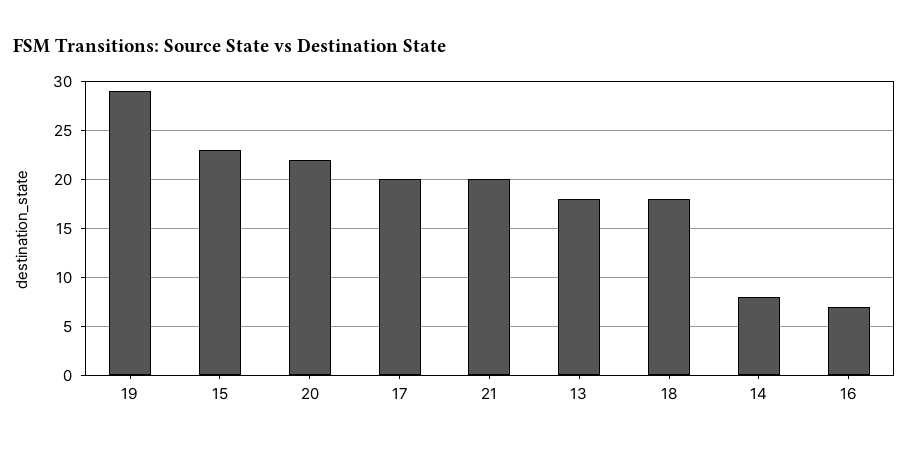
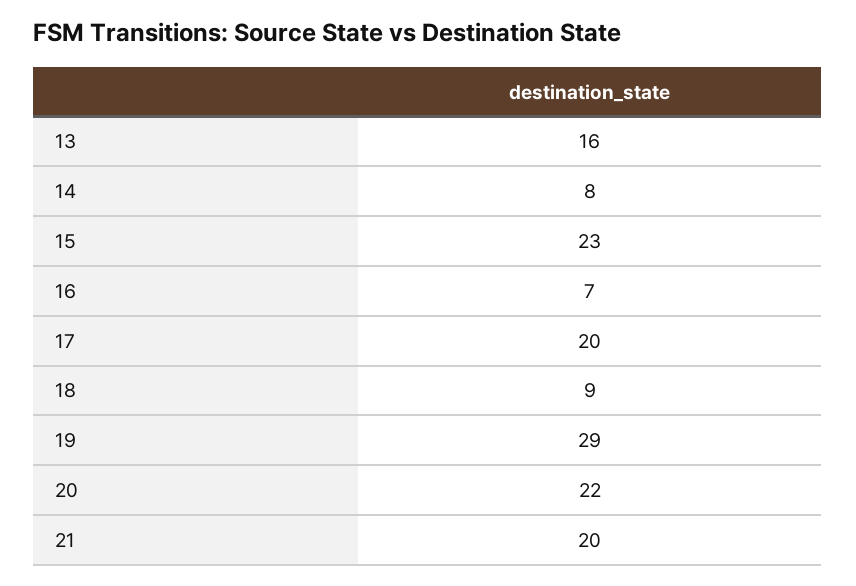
  {
    "19": 29,
    "15": 23,
    "20": 22,
    "17": 20,
    "21": 20,
-   "13": 18,
+   "13": 16,
-   "18": 18,
+   "18": 9,
    "14": 8,
    "16": 7
  }

